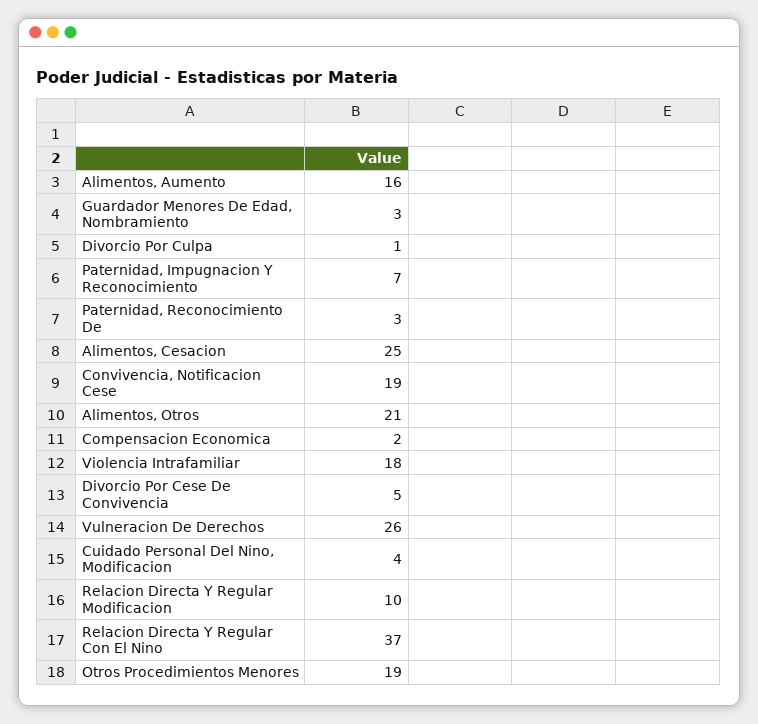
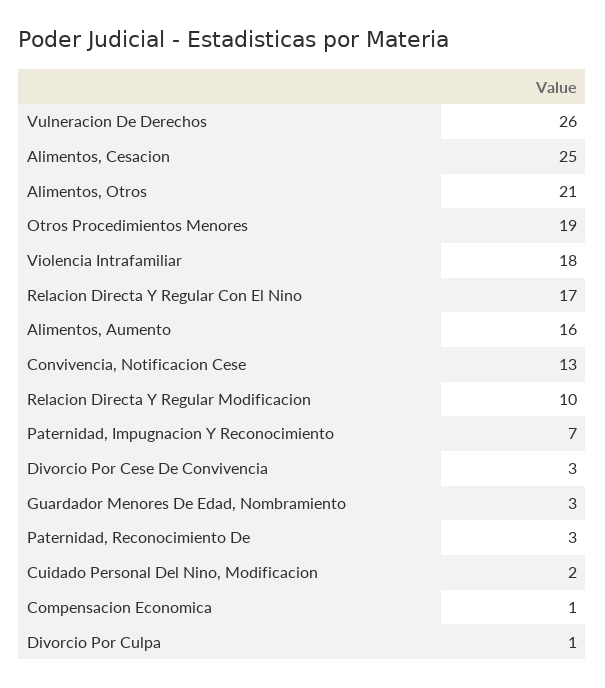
  {
    "Alimentos, Aumento": 16,
    "Guardador Menores De Edad, Nombramiento": 3,
    "Divorcio Por Culpa": 1,
    "Paternidad, Impugnacion Y Reconocimiento": 7,
    "Paternidad, Reconocimiento De": 3,
    "Alimentos, Cesacion": 25,
-   "Convivencia, Notificacion Cese": 19,
+   "Convivencia, Notificacion Cese": 13,
    "Alimentos, Otros": 21,
-   "Compensacion Economica": 2,
+   "Compensacion Economica": 1,
    "Violencia Intrafamiliar": 18,
-   "Divorcio Por Cese De Convivencia": 5,
+   "Divorcio Por Cese De Convivencia": 3,
    "Vulneracion De Derechos": 26,
-   "Cuidado Personal Del Nino, Modificacion": 4,
+   "Cuidado Personal Del Nino, Modificacion": 2,
    "Relacion Directa Y Regular Modificacion": 10,
-   "Relacion Directa Y Regular Con El Nino": 37,
+   "Relacion Directa Y Regular Con El Nino": 17,
    "Otros Procedimientos Menores": 19
  }

